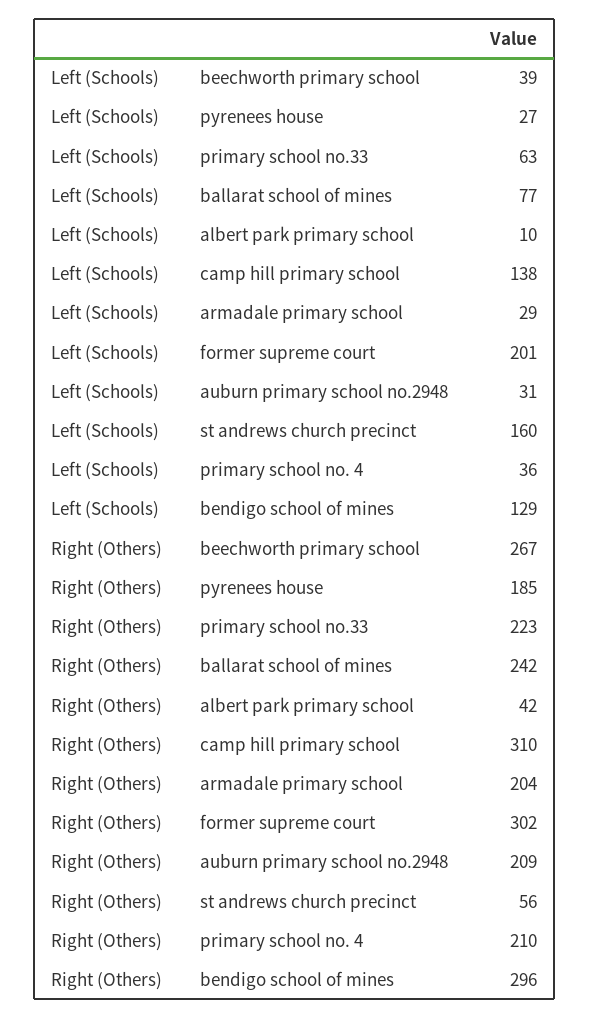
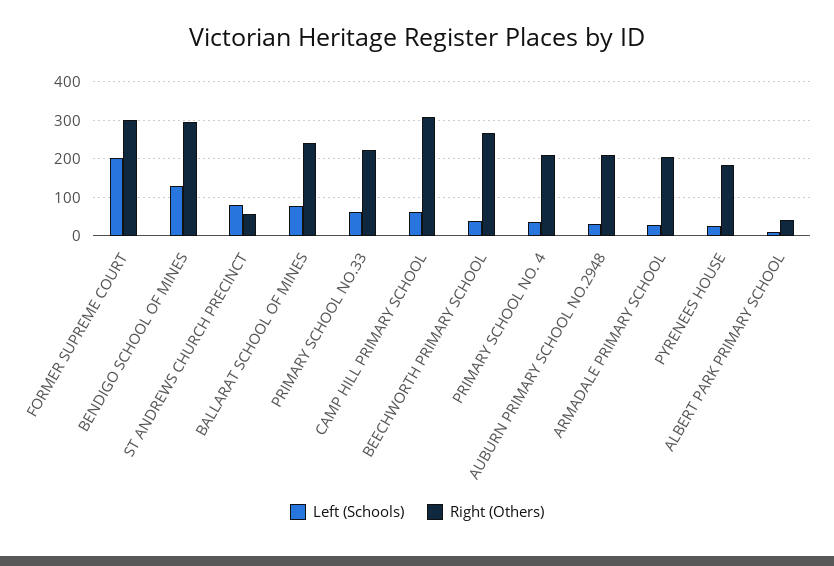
  {
    "Left (Schools)": {
      "beechworth primary school": 39,
      "pyrenees house": 27,
      "primary school no.33": 63,
      "ballarat school of mines": 77,
      "albert park primary school": 10,
-     "camp hill primary school": 138,
+     "camp hill primary school": 60,
      "armadale primary school": 29,
      "former supreme court": 201,
      "auburn primary school no.2948": 31,
-     "st andrews church precinct": 160,
+     "st andrews church precinct": 80,
      "primary school no. 4": 36,
      "bendigo school of mines": 129
    },
    "Right (Others)": {
      "beechworth primary school": 267,
      "pyrenees house": 185,
      "primary school no.33": 223,
      "ballarat school of mines": 242,
      "albert park primary school": 42,
      "camp hill primary school": 310,
      "armadale primary school": 204,
      "former supreme court": 302,
      "auburn primary school no.2948": 209,
      "st andrews church precinct": 56,
      "primary school no. 4": 210,
      "bendigo school of mines": 296
    }
  }

